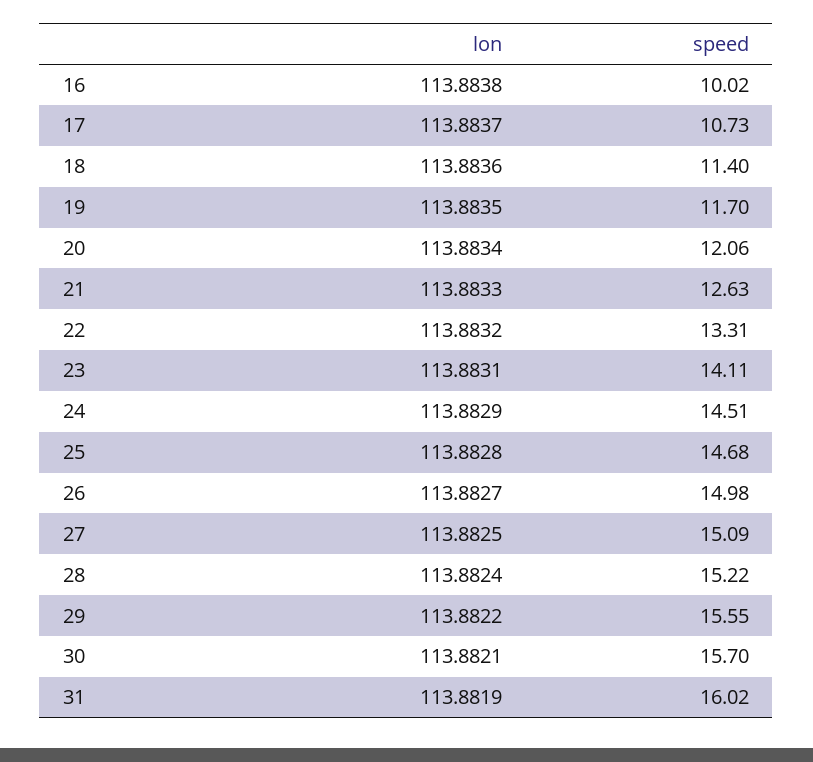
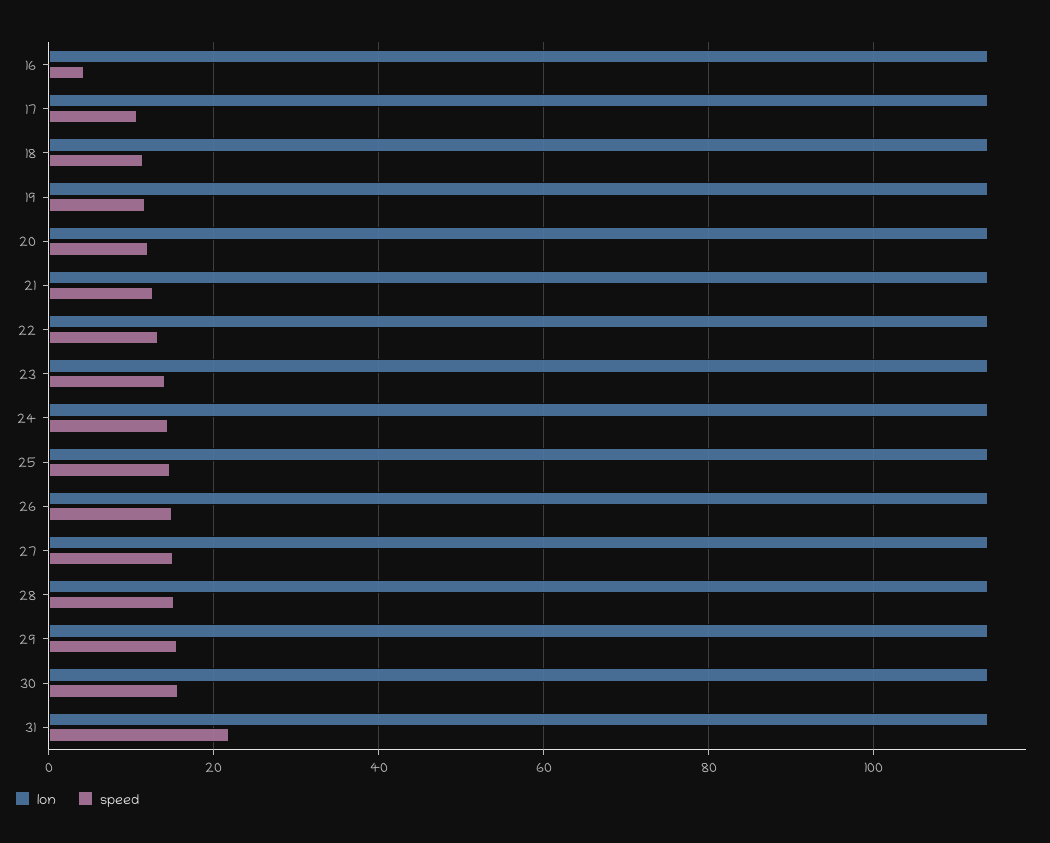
  {
    "lon": {
      "16": 113.8838,
      "17": 113.8837,
      "18": 113.8836,
      "19": 113.8835,
      "20": 113.8834,
      "21": 113.8833,
      "22": 113.8832,
      "23": 113.8831,
      "24": 113.8829,
      "25": 113.8828,
      "26": 113.8827,
      "27": 113.8825,
      "28": 113.8824,
      "29": 113.8822,
      "30": 113.8821,
      "31": 113.8819
    },
    "speed": {
-     "16": 10.02,
+     "16": 4,
      "17": 10.73,
      "18": 11.4,
      "19": 11.7,
      "20": 12.06,
      "21": 12.63,
      "22": 13.31,
      "23": 14.11,
      "24": 14.51,
      "25": 14.68,
      "26": 14.98,
      "27": 15.09,
      "28": 15.22,
      "29": 15.55,
      "30": 15.7,
-     "31": 16.02
+     "31": 22
    }
  }

